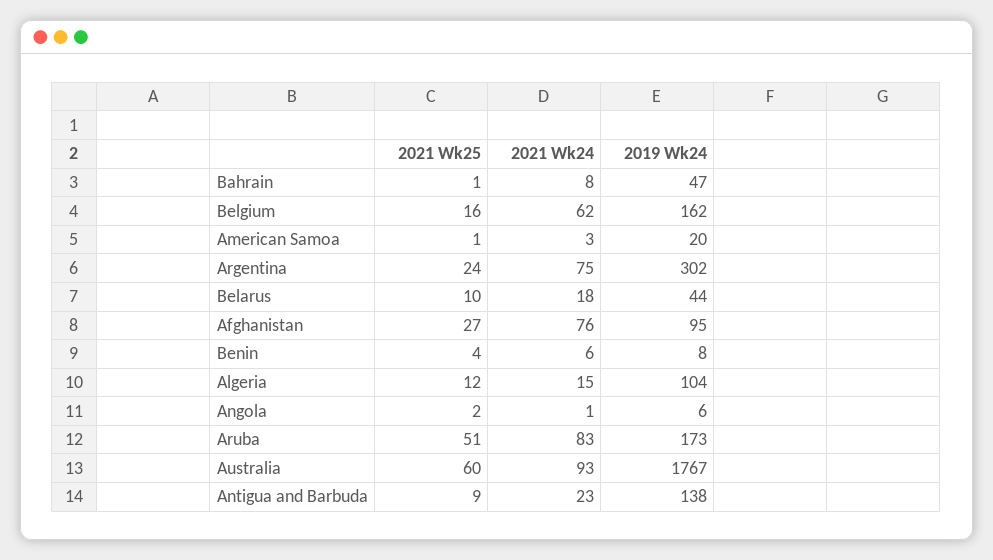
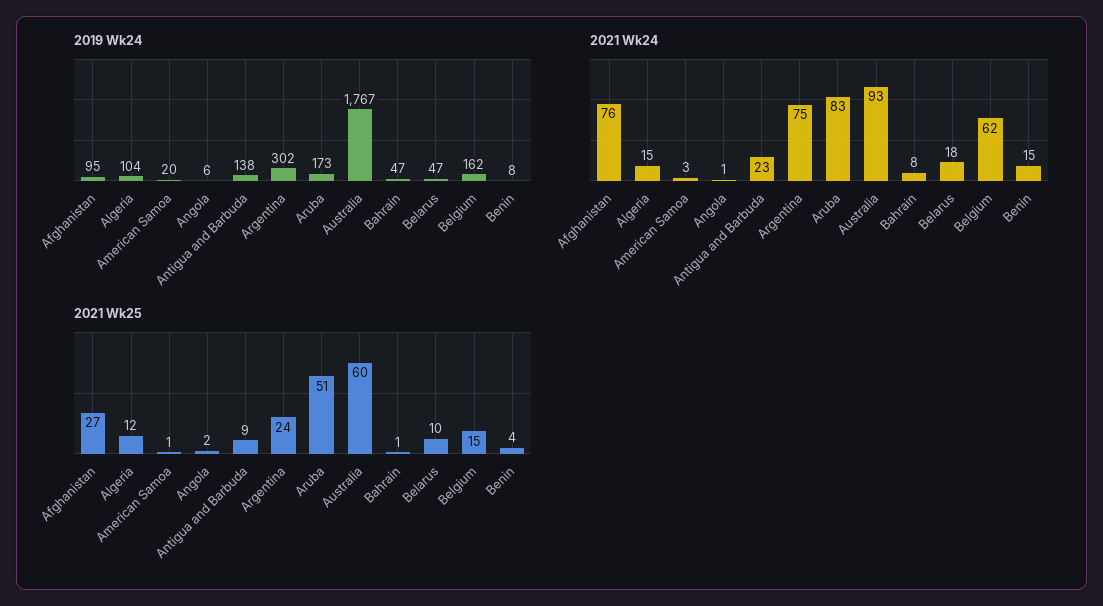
  {
    "2021 Wk25": {
      "Bahrain": 1,
-     "Belgium": 16,
+     "Belgium": 15,
      "American Samoa": 1,
      "Argentina": 24,
      "Belarus": 10,
      "Afghanistan": 27,
      "Benin": 4,
      "Algeria": 12,
      "Angola": 2,
      "Aruba": 51,
      "Australia": 60,
      "Antigua and Barbuda": 9
    },
    "2021 Wk24": {
      "Bahrain": 8,
      "Belgium": 62,
      "American Samoa": 3,
      "Argentina": 75,
      "Belarus": 18,
      "Afghanistan": 76,
-     "Benin": 6,
+     "Benin": 15,
      "Algeria": 15,
      "Angola": 1,
      "Aruba": 83,
      "Australia": 93,
      "Antigua and Barbuda": 23
    },
    "2019 Wk24": {
      "Bahrain": 47,
      "Belgium": 162,
      "American Samoa": 20,
      "Argentina": 302,
-     "Belarus": 44,
+     "Belarus": 47,
      "Afghanistan": 95,
      "Benin": 8,
      "Algeria": 104,
      "Angola": 6,
      "Aruba": 173,
      "Australia": 1767,
      "Antigua and Barbuda": 138
    }
  }

